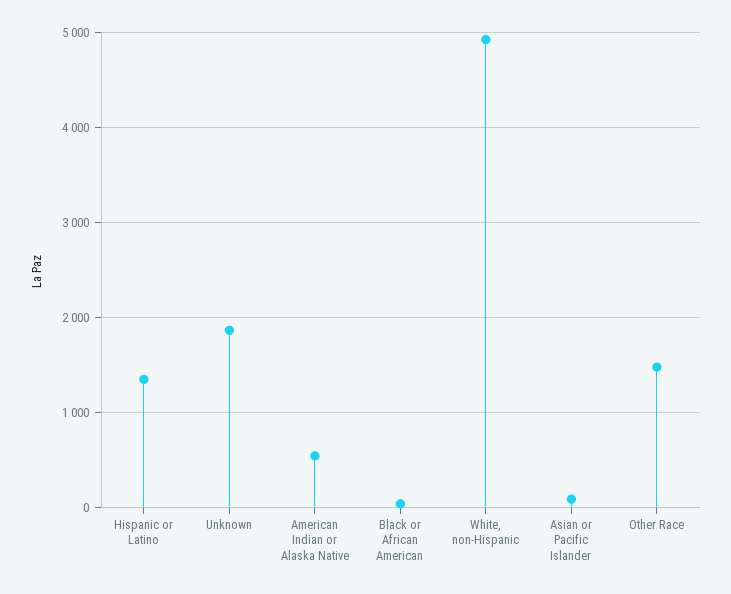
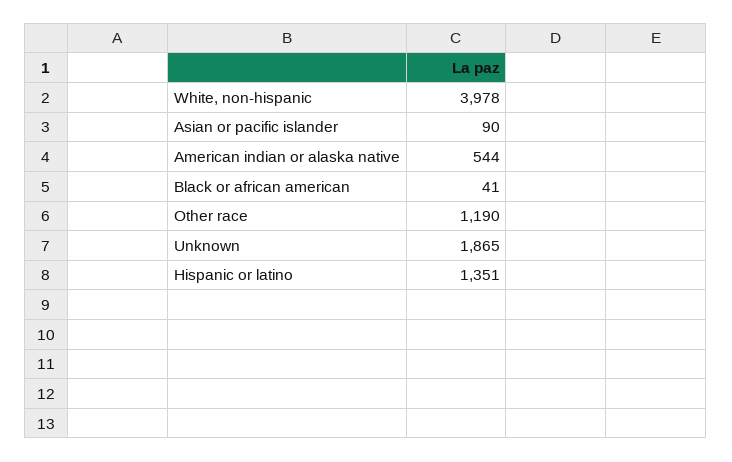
  {
    "Hispanic or Latino": 1351,
    "Unknown": 1865,
    "American Indian or Alaska Native": 544,
    "Black or African American": 41,
-   "White, non-Hispanic": 4900,
+   "White, non-Hispanic": 3978,
    "Asian or Pacific Islander": 90,
-   "Other Race": 1500
+   "Other Race": 1190
  }

